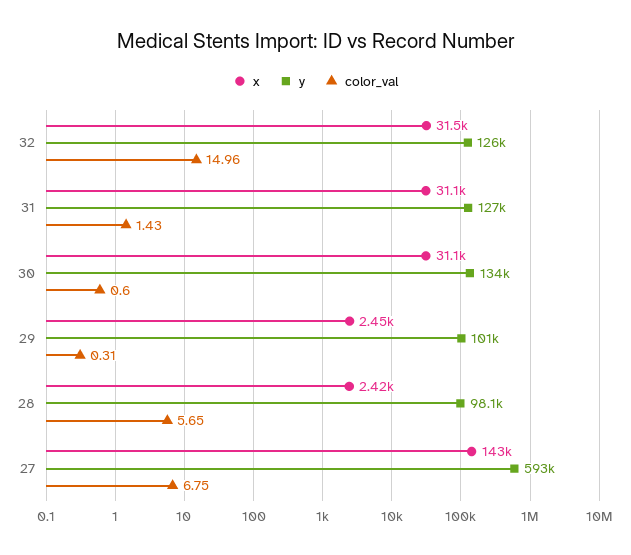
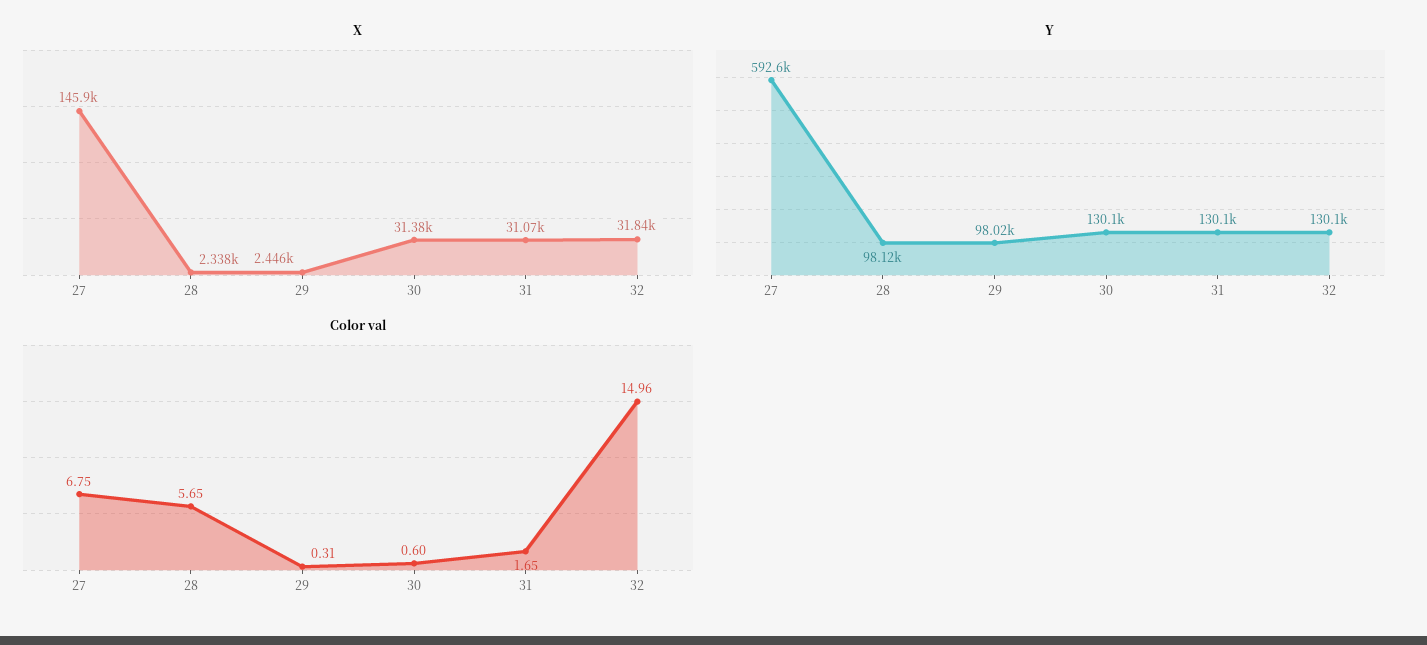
  {
    "x": {
-     "32": 31500,
+     "32": 31840,
      "31": 31070,
-     "30": 31100,
+     "30": 31380,
      "29": 2446,
-     "28": 2420,
+     "28": 2338,
-     "27": 143000
+     "27": 145900
    },
    "y": {
-     "32": 126000,
+     "32": 130100,
-     "31": 127000,
+     "31": 130100,
-     "30": 134000,
+     "30": 130100,
-     "29": 101000,
+     "29": 98020,
      "28": 98120,
      "27": 592600
    },
    "color_val": {
      "32": 14.96,
-     "31": 1.43,
+     "31": 1.65,
      "30": 0.6,
      "29": 0.31,
      "28": 5.65,
      "27": 6.75
    }
  }

